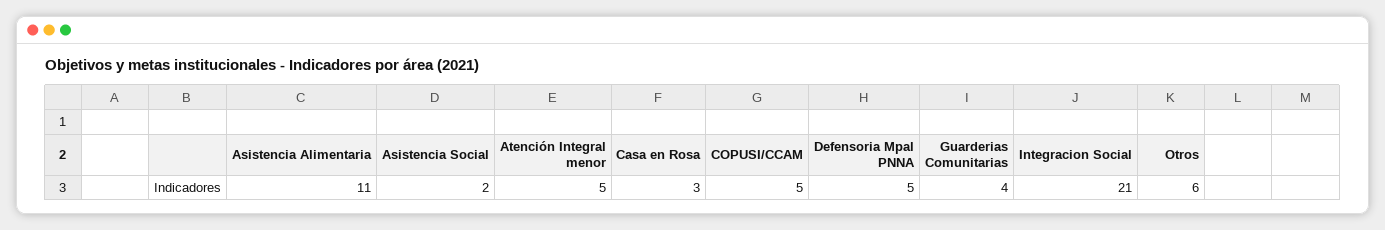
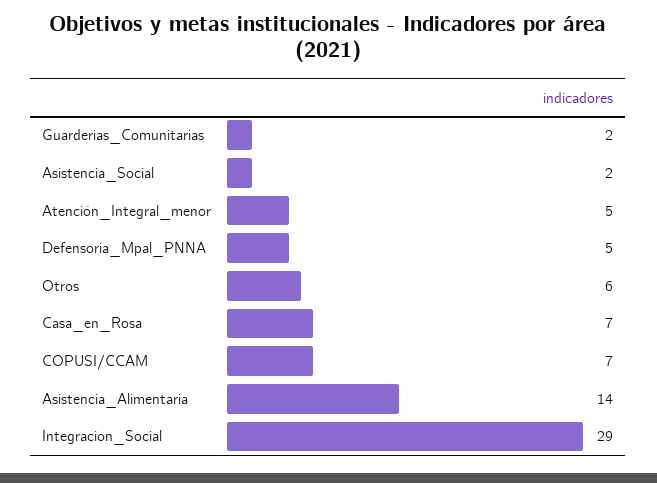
  {
-   "Asistencia Alimentaria": 11,
+   "Asistencia Alimentaria": 14,
    "Asistencia Social": 2,
    "Atención Integral menor": 5,
-   "Casa en Rosa": 3,
+   "Casa en Rosa": 7,
-   "COPUSI/CCAM": 5,
+   "COPUSI/CCAM": 7,
    "Defensoria Mpal PNNA": 5,
-   "Guarderias Comunitarias": 4,
+   "Guarderias Comunitarias": 2,
-   "Integracion Social": 21,
+   "Integracion Social": 29,
    "Otros": 6
  }

